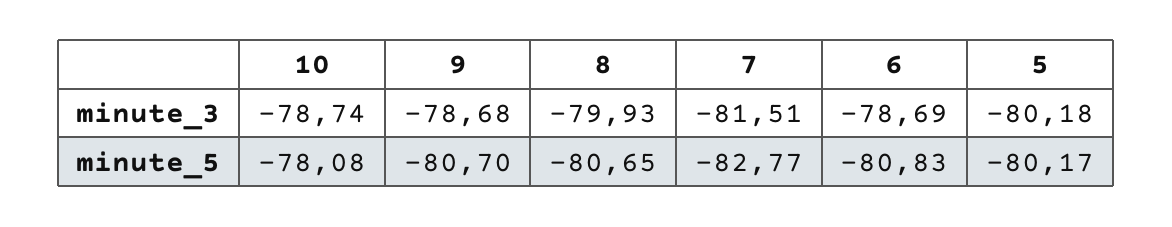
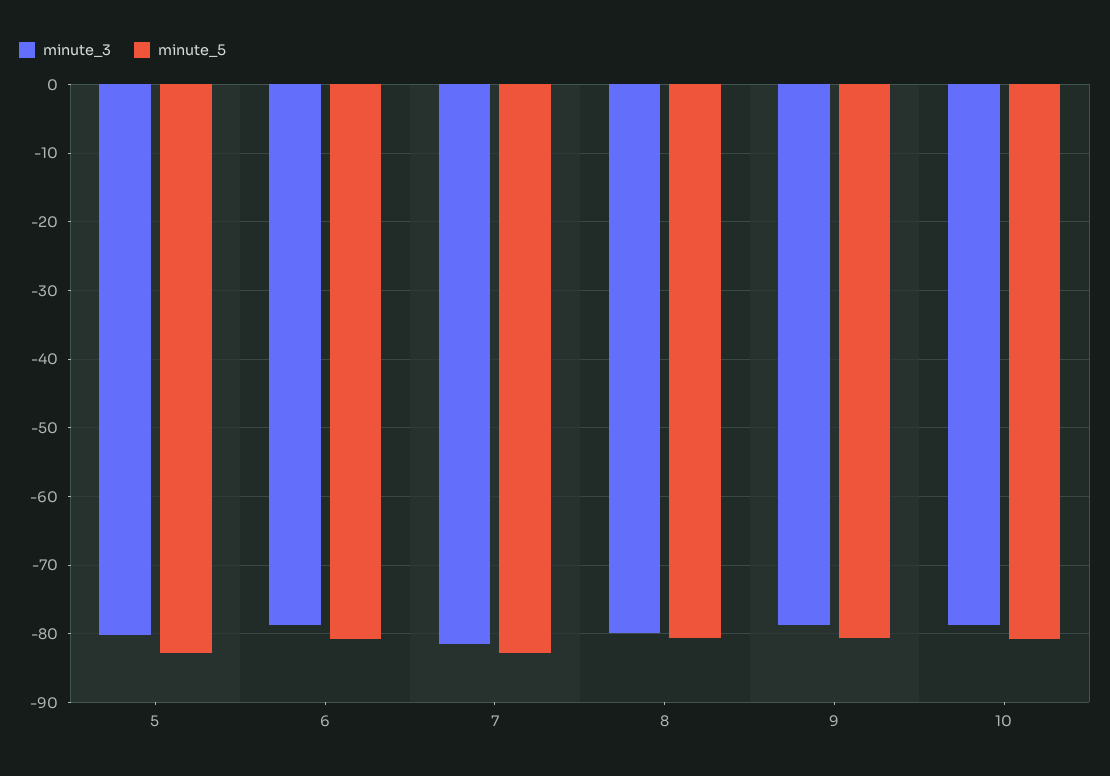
  {
    "minute_3": {
      "10": -78.74,
      "9": -78.68,
      "8": -79.93,
      "7": -81.51,
      "6": -78.69,
      "5": -80.18
    },
    "minute_5": {
-     "10": -78.08,
+     "10": -81,
      "9": -80.7,
      "8": -80.65,
      "7": -82.77,
      "6": -80.83,
-     "5": -80.17
+     "5": -83
    }
  }

